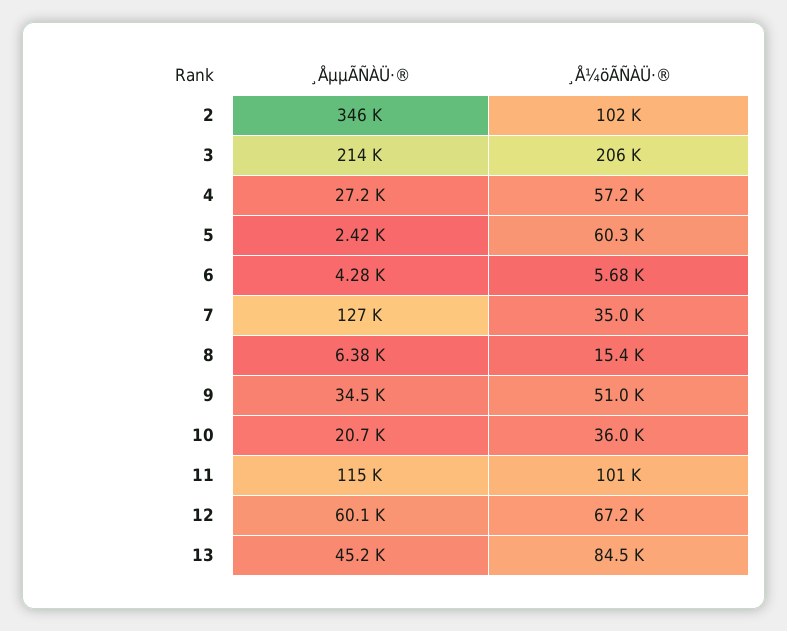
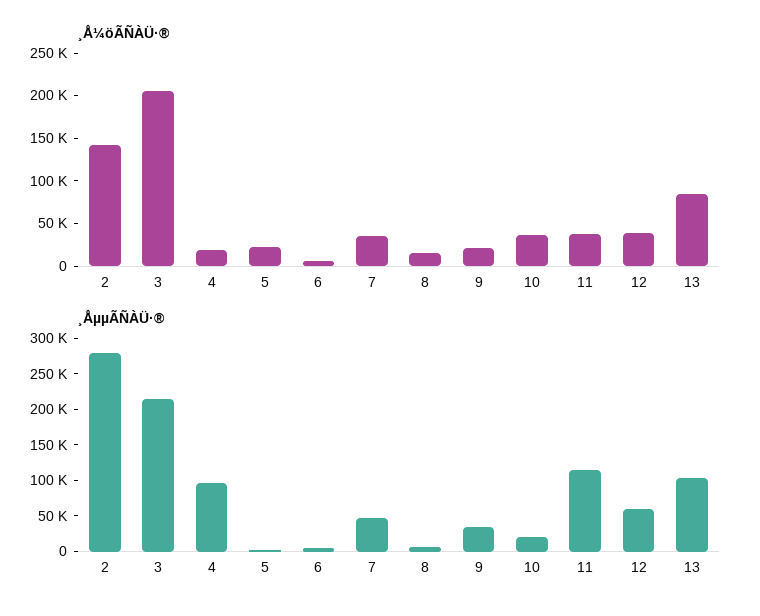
  {
    "¸ÅµµÃÑÀÜ·®": {
-     "2": 346000,
+     "2": 275000,
      "3": 214000,
-     "4": 27200,
+     "4": 100000,
      "5": 2420,
      "6": 4280,
-     "7": 127000,
+     "7": 50000,
      "8": 6380,
      "9": 34500,
      "10": 20700,
      "11": 115000,
      "12": 60100,
-     "13": 45200
+     "13": 100000
    },
    "¸Å¼öÃÑÀÜ·®": {
-     "2": 102000,
+     "2": 140000,
      "3": 206000,
-     "4": 57200,
+     "4": 20000,
-     "5": 60300,
+     "5": 20000,
      "6": 5680,
      "7": 35000,
      "8": 15400,
-     "9": 51000,
+     "9": 20000,
      "10": 36000,
-     "11": 101000,
+     "11": 40000,
-     "12": 67200,
+     "12": 40000,
      "13": 84500
    }
  }

